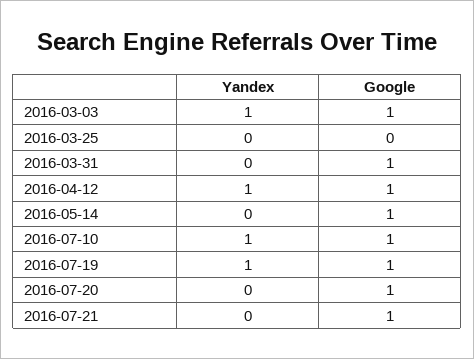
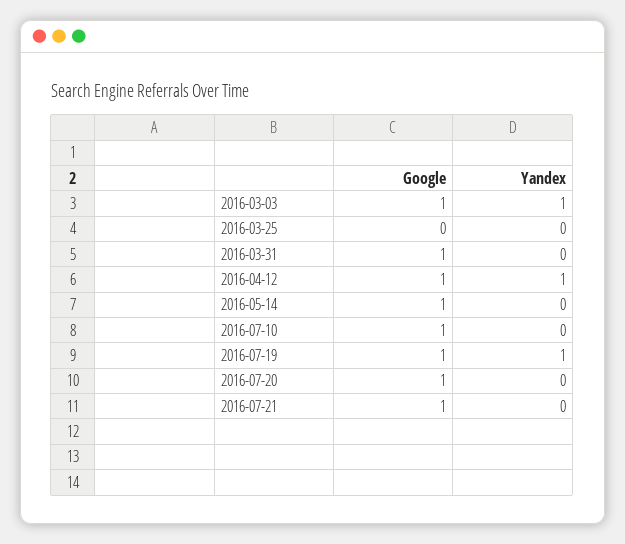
  {
    "Yandex": {
      "2016-03-03": 1,
      "2016-03-25": 0,
      "2016-03-31": 0,
      "2016-04-12": 1,
      "2016-05-14": 0,
-     "2016-07-10": 1,
+     "2016-07-10": 0,
      "2016-07-19": 1,
      "2016-07-20": 0,
      "2016-07-21": 0
    },
    "Google": {
      "2016-03-03": 1,
      "2016-03-25": 0,
      "2016-03-31": 1,
      "2016-04-12": 1,
      "2016-05-14": 1,
      "2016-07-10": 1,
      "2016-07-19": 1,
      "2016-07-20": 1,
      "2016-07-21": 1
    }
  }

